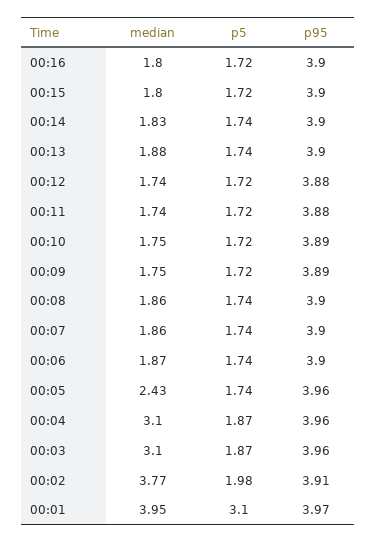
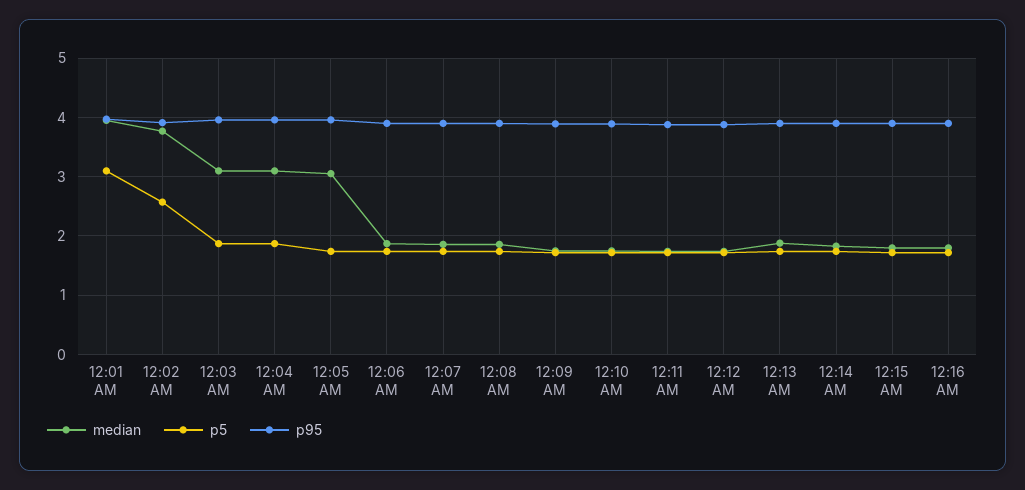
  {
    "median": {
      "00:16": 1.8,
      "00:15": 1.8,
      "00:14": 1.83,
      "00:13": 1.88,
      "00:12": 1.74,
      "00:11": 1.74,
      "00:10": 1.75,
      "00:09": 1.75,
      "00:08": 1.86,
      "00:07": 1.86,
      "00:06": 1.87,
-     "00:05": 2.43,
+     "00:05": 3,
      "00:04": 3.1,
      "00:03": 3.1,
      "00:02": 3.77,
      "00:01": 3.95
    },
    "p5": {
      "00:16": 1.72,
      "00:15": 1.72,
      "00:14": 1.74,
      "00:13": 1.74,
      "00:12": 1.72,
      "00:11": 1.72,
      "00:10": 1.72,
      "00:09": 1.72,
      "00:08": 1.74,
      "00:07": 1.74,
      "00:06": 1.74,
      "00:05": 1.74,
      "00:04": 1.87,
      "00:03": 1.87,
-     "00:02": 1.98,
+     "00:02": 2.6,
      "00:01": 3.1
    },
    "p95": {
      "00:16": 3.9,
      "00:15": 3.9,
      "00:14": 3.9,
      "00:13": 3.9,
      "00:12": 3.88,
      "00:11": 3.88,
      "00:10": 3.89,
      "00:09": 3.89,
      "00:08": 3.9,
      "00:07": 3.9,
      "00:06": 3.9,
      "00:05": 3.96,
      "00:04": 3.96,
      "00:03": 3.96,
      "00:02": 3.91,
      "00:01": 3.97
    }
  }

